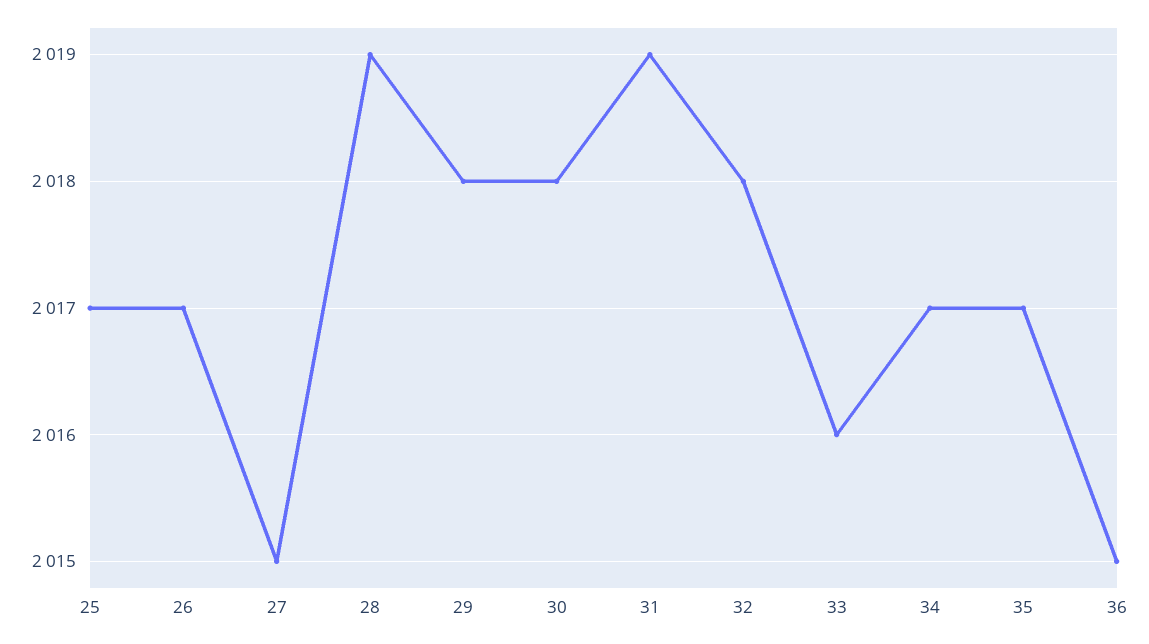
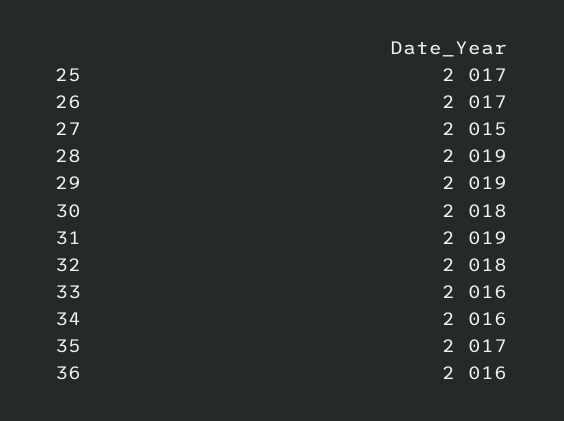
  {
    "25": 2017,
    "26": 2017,
    "27": 2015,
    "28": 2019,
-   "29": 2018,
+   "29": 2019,
    "30": 2018,
    "31": 2019,
    "32": 2018,
    "33": 2016,
-   "34": 2017,
+   "34": 2016,
    "35": 2017,
-   "36": 2015
+   "36": 2016
  }

